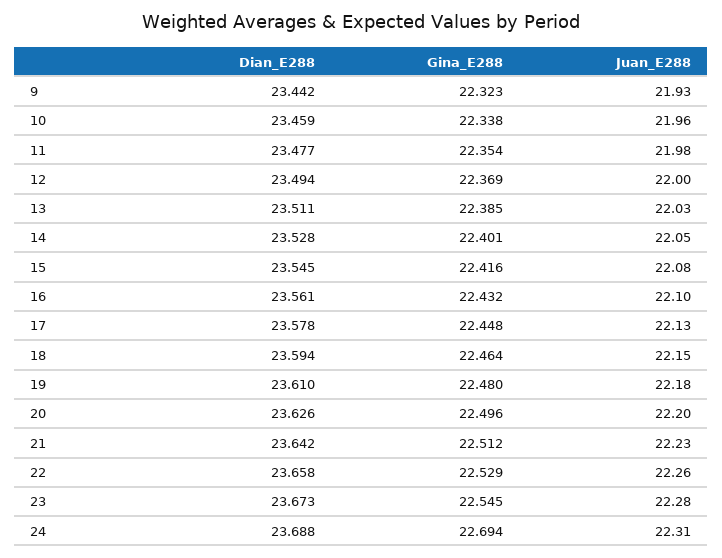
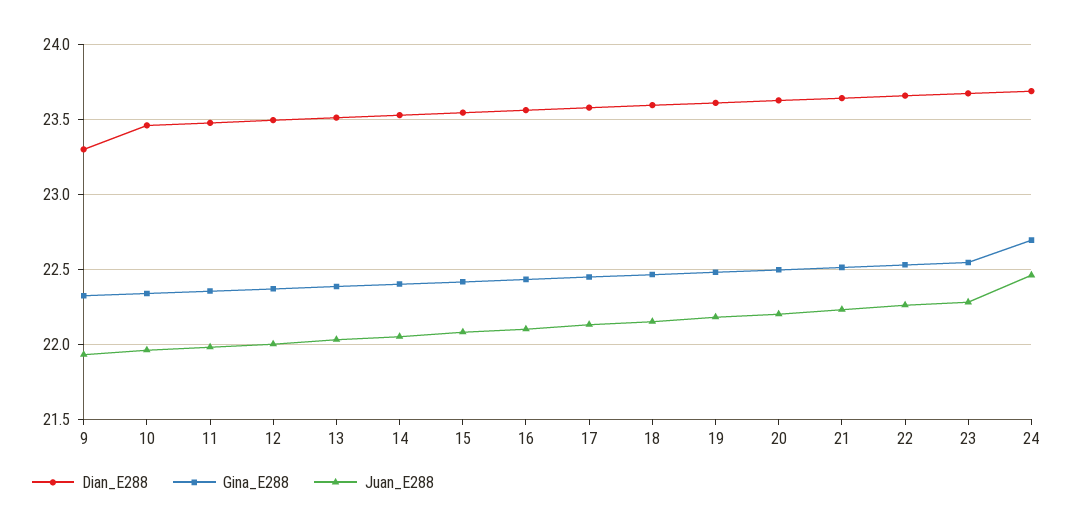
  {
    "Dian_E288": {
-     "9": 23.442,
+     "9": 23.3,
      "10": 23.459,
      "11": 23.477,
      "12": 23.494,
      "13": 23.511,
      "14": 23.528,
      "15": 23.545,
      "16": 23.561,
      "17": 23.578,
      "18": 23.594,
      "19": 23.61,
      "20": 23.626,
      "21": 23.642,
      "22": 23.658,
      "23": 23.673,
      "24": 23.688
    },
    "Gina_E288": {
      "9": 22.323,
      "10": 22.338,
      "11": 22.354,
      "12": 22.369,
      "13": 22.385,
      "14": 22.401,
      "15": 22.416,
      "16": 22.432,
      "17": 22.448,
      "18": 22.464,
      "19": 22.48,
      "20": 22.496,
      "21": 22.512,
      "22": 22.529,
      "23": 22.545,
      "24": 22.694
    },
    "Juan_E288": {
      "9": 21.93,
      "10": 21.96,
      "11": 21.98,
      "12": 22,
      "13": 22.03,
      "14": 22.05,
      "15": 22.08,
      "16": 22.1,
      "17": 22.13,
      "18": 22.15,
      "19": 22.18,
      "20": 22.2,
      "21": 22.23,
      "22": 22.26,
      "23": 22.28,
-     "24": 22.31
+     "24": 22.45
    }
  }

